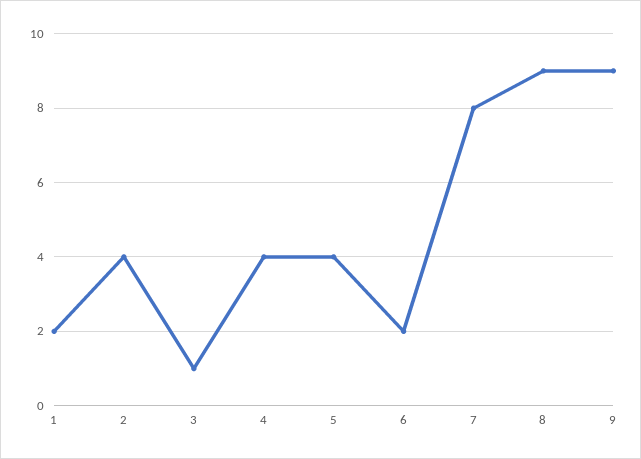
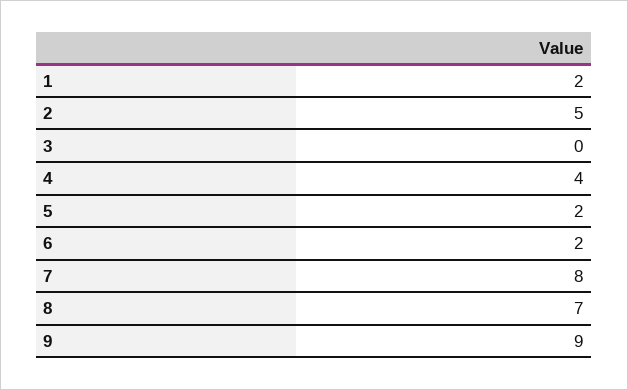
  {
    "1": 2,
-   "2": 4,
+   "2": 5,
-   "3": 1,
+   "3": 0,
    "4": 4,
-   "5": 4,
+   "5": 2,
    "6": 2,
    "7": 8,
-   "8": 9,
+   "8": 7,
    "9": 9
  }

